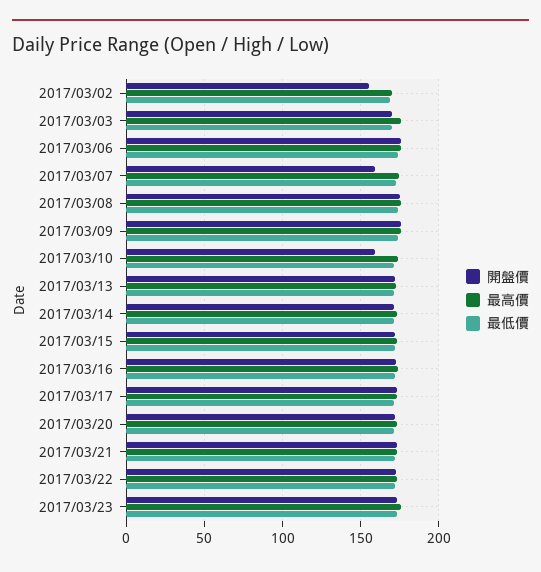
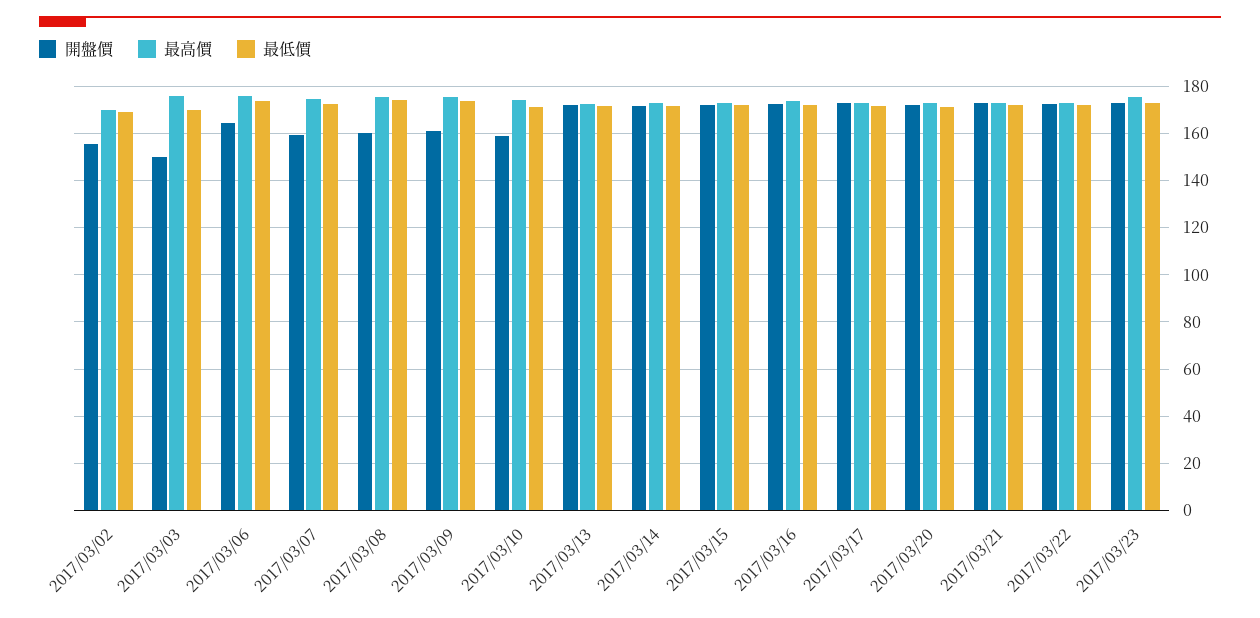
  {
    "開盤價": {
      "2017/03/02": 155,
-     "2017/03/03": 170,
+     "2017/03/03": 150,
-     "2017/03/06": 175,
+     "2017/03/06": 165,
      "2017/03/07": 160,
-     "2017/03/08": 175,
+     "2017/03/08": 160,
-     "2017/03/09": 175,
+     "2017/03/09": 160,
      "2017/03/10": 160,
      "2017/03/13": 170,
      "2017/03/14": 170,
      "2017/03/15": 170,
      "2017/03/16": 175,
      "2017/03/17": 175,
      "2017/03/20": 170,
      "2017/03/21": 175,
      "2017/03/22": 175,
      "2017/03/23": 175
    },
    "最高價": {
      "2017/03/02": 170,
      "2017/03/03": 175,
      "2017/03/06": 175,
      "2017/03/07": 175,
      "2017/03/08": 175,
      "2017/03/09": 175,
      "2017/03/10": 175,
      "2017/03/13": 175,
      "2017/03/14": 175,
      "2017/03/15": 175,
      "2017/03/16": 175,
      "2017/03/17": 175,
      "2017/03/20": 175,
      "2017/03/21": 175,
      "2017/03/22": 175,
      "2017/03/23": 175
    },
    "最低價": {
      "2017/03/02": 170,
      "2017/03/03": 170,
      "2017/03/06": 175,
      "2017/03/07": 175,
      "2017/03/08": 175,
      "2017/03/09": 175,
      "2017/03/10": 170,
      "2017/03/13": 170,
      "2017/03/14": 170,
      "2017/03/15": 170,
      "2017/03/16": 170,
      "2017/03/17": 170,
      "2017/03/20": 170,
      "2017/03/21": 170,
      "2017/03/22": 170,
      "2017/03/23": 175
    }
  }

